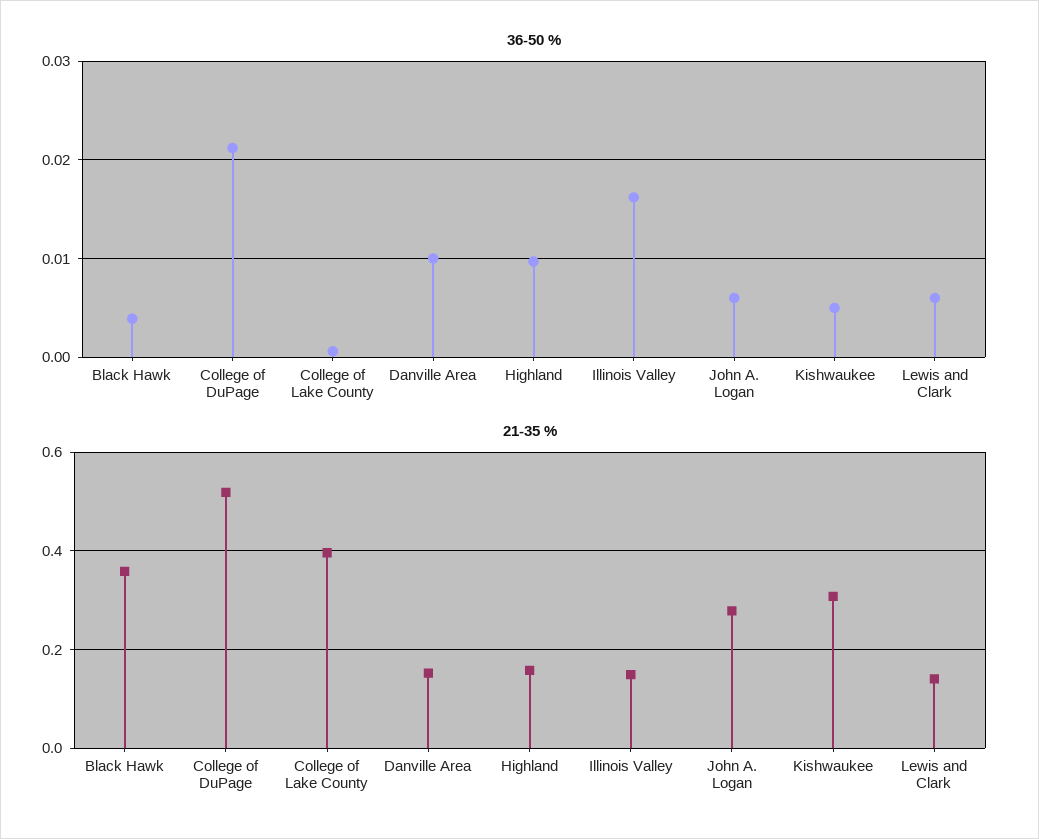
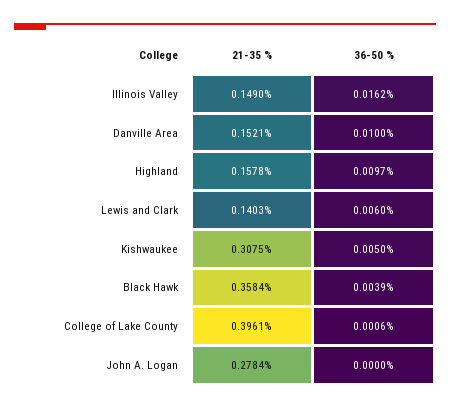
  {
    "36-50 %": {
      "Black Hawk": 0.0039,
-     "College of DuPage": 0.021,
      "College of Lake County": 0.0006,
      "Danville Area": 0.01,
      "Highland": 0.0097,
      "Illinois Valley": 0.0162,
-     "John A. Logan": 0.006,
+     "John A. Logan": 0,
      "Kishwaukee": 0.005,
      "Lewis and Clark": 0.006
    },
    "21-35 %": {
      "Black Hawk": 0.3584,
-     "College of DuPage": 0.52,
      "College of Lake County": 0.3961,
      "Danville Area": 0.1521,
      "Highland": 0.1578,
      "Illinois Valley": 0.149,
      "John A. Logan": 0.2784,
      "Kishwaukee": 0.3075,
      "Lewis and Clark": 0.1403
    }
  }

